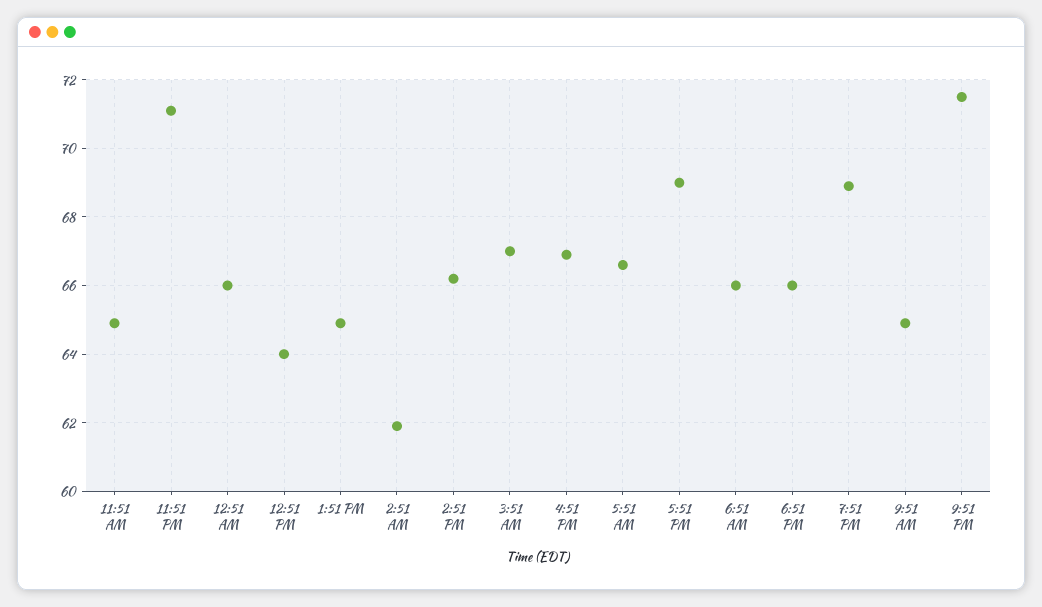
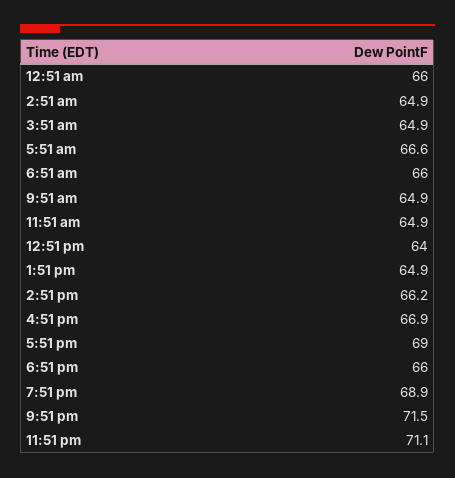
  {
    "11:51 AM": 64.9,
    "11:51 PM": 71.1,
    "12:51 AM": 66,
    "12:51 PM": 64,
    "1:51 PM": 64.9,
-   "2:51 AM": 62,
+   "2:51 AM": 64.9,
    "2:51 PM": 66.2,
-   "3:51 AM": 67,
+   "3:51 AM": 64.9,
    "4:51 PM": 66.9,
    "5:51 AM": 66.6,
    "5:51 PM": 69,
    "6:51 AM": 66,
    "6:51 PM": 66,
    "7:51 PM": 68.9,
    "9:51 AM": 64.9,
    "9:51 PM": 71.5
  }

